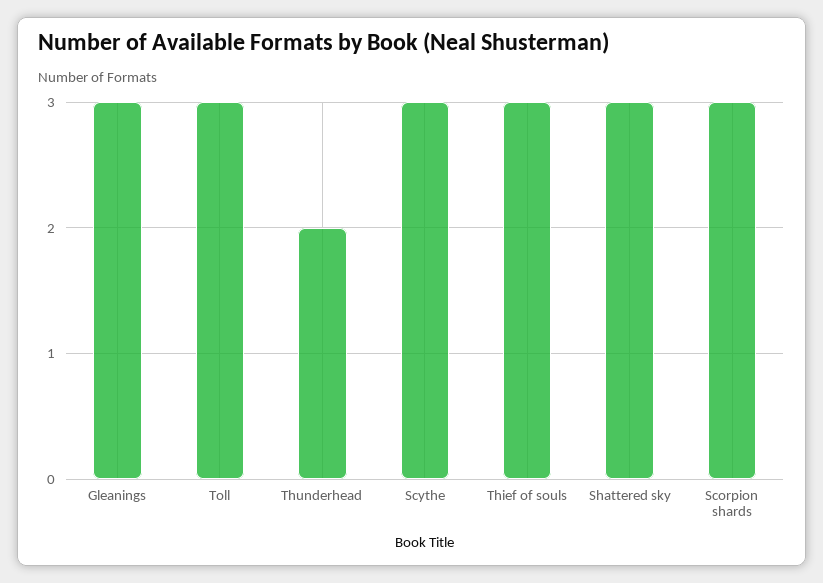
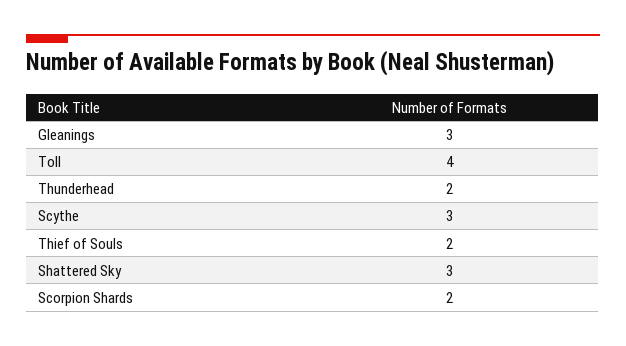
  {
    "Gleanings": 3,
-   "Toll": 3,
+   "Toll": 4,
    "Thunderhead": 2,
    "Scythe": 3,
-   "Thief of souls": 3,
+   "Thief of souls": 2,
    "Shattered sky": 3,
-   "Scorpion shards": 3
+   "Scorpion shards": 2
  }

